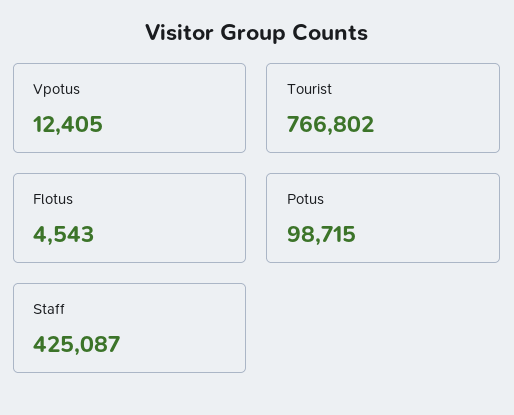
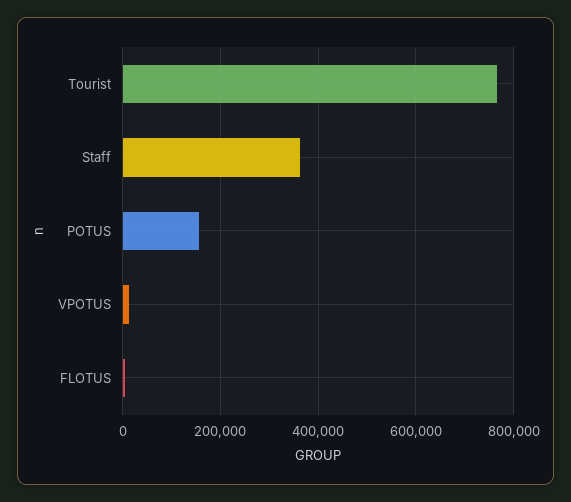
  {
    "Vpotus": 12405,
    "Tourist": 766802,
    "Flotus": 4543,
-   "Potus": 98715,
+   "Potus": 160000,
-   "Staff": 425087
+   "Staff": 360000
  }

